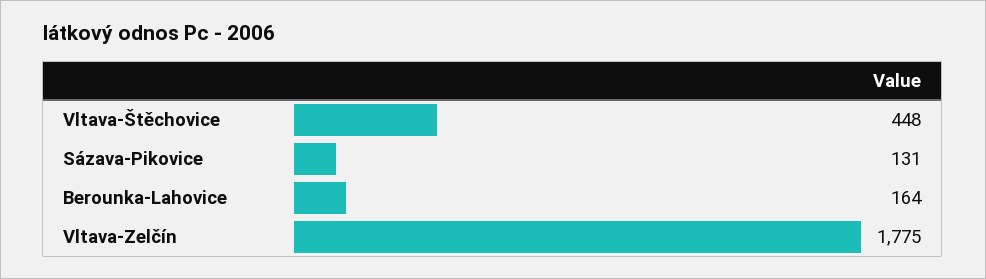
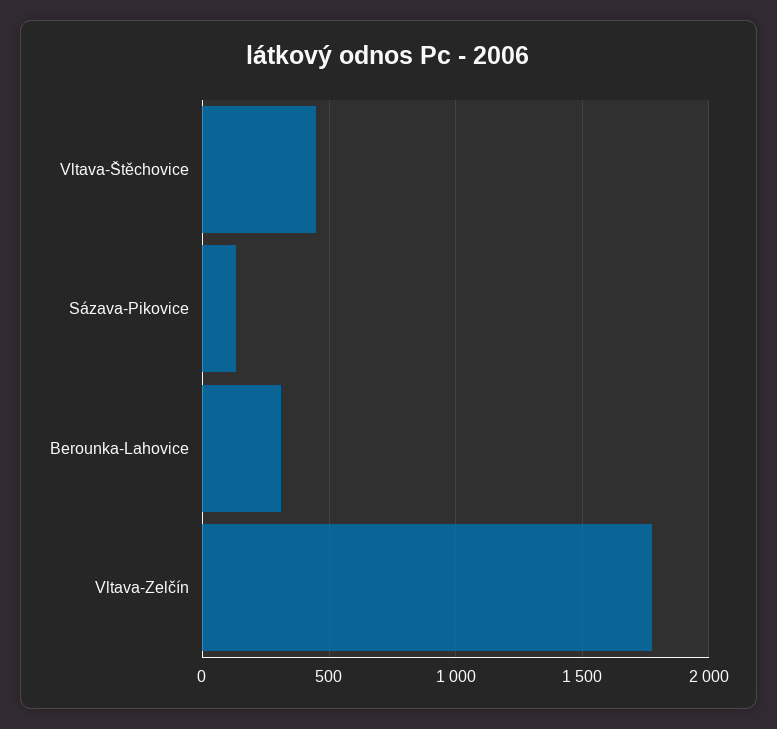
  {
    "Vltava-Štěchovice": 448,
    "Sázava-Pikovice": 131,
-   "Berounka-Lahovice": 164,
+   "Berounka-Lahovice": 300,
    "Vltava-Zelčín": 1775
  }

